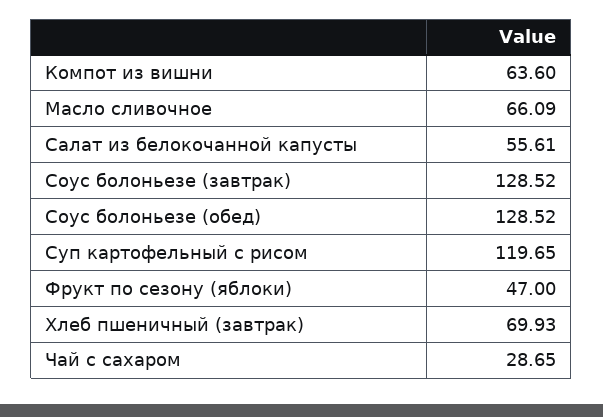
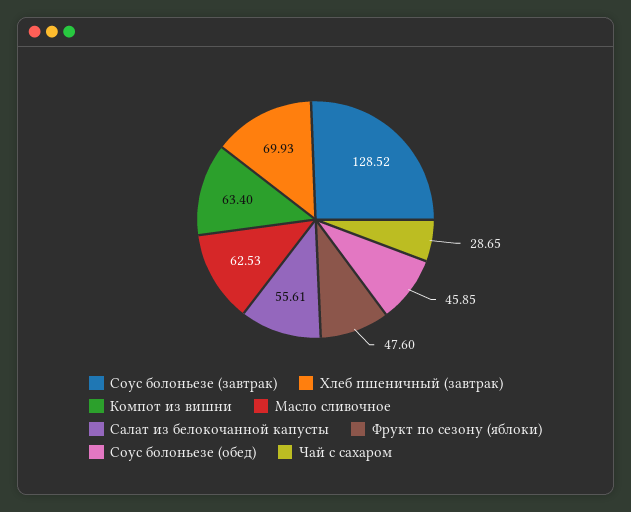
  {
-   "Компот из вишни": 63.6,
+   "Компот из вишни": 63.4,
-   "Масло сливочное": 66.09,
+   "Масло сливочное": 62.53,
    "Салат из белокочанной капусты": 55.61,
    "Соус болоньезе (завтрак)": 128.52,
-   "Соус болоньезе (обед)": 128.52,
+   "Соус болоньезе (обед)": 45.85,
-   "Суп картофельный с рисом": 119.65,
-   "Фрукт по сезону (яблоки)": 47,
+   "Фрукт по сезону (яблоки)": 47.6,
    "Хлеб пшеничный (завтрак)": 69.93,
    "Чай с сахаром": 28.65
  }

